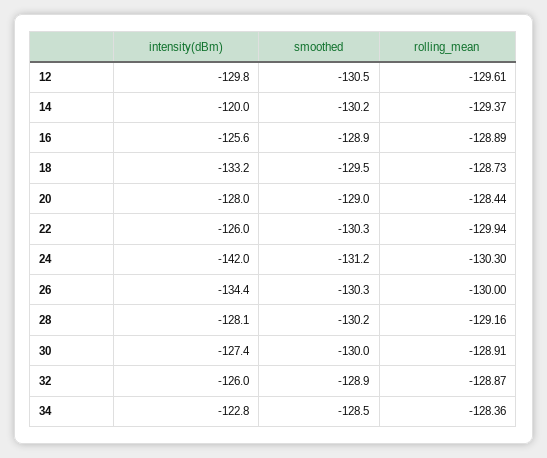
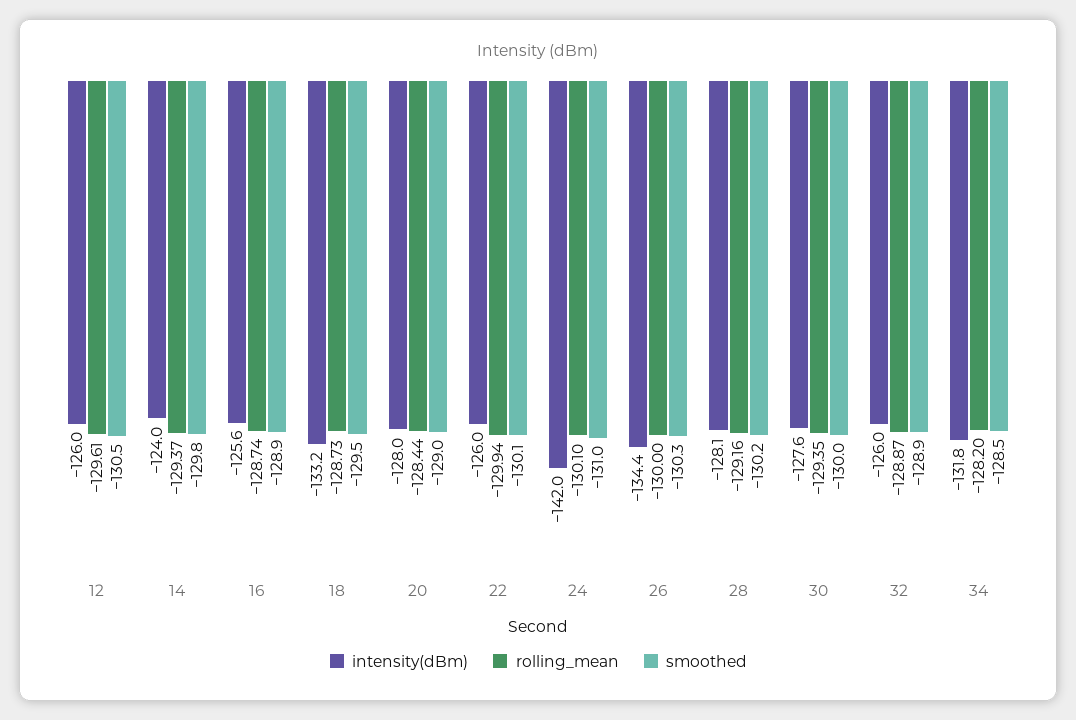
  {
    "intensity(dBm)": {
-     "12": -129.8,
+     "12": -126,
-     "14": -120,
+     "14": -124,
      "16": -125.6,
      "18": -133.2,
      "20": -128,
      "22": -126,
      "24": -142,
      "26": -134.4,
      "28": -128.1,
-     "30": -127.4,
+     "30": -127.6,
      "32": -126,
-     "34": -122.8
+     "34": -131.8
    },
    "smoothed": {
      "12": -130.5,
-     "14": -130.2,
+     "14": -129.8,
      "16": -128.9,
      "18": -129.5,
      "20": -129,
-     "22": -130.3,
+     "22": -130.1,
-     "24": -131.2,
+     "24": -131,
      "26": -130.3,
      "28": -130.2,
      "30": -130,
      "32": -128.9,
      "34": -128.5
    },
    "rolling_mean": {
      "12": -129.61,
      "14": -129.37,
-     "16": -128.89,
+     "16": -128.74,
      "18": -128.73,
      "20": -128.44,
      "22": -129.94,
-     "24": -130.3,
+     "24": -130.1,
      "26": -130,
      "28": -129.16,
-     "30": -128.91,
+     "30": -129.35,
      "32": -128.87,
-     "34": -128.36
+     "34": -128.2
    }
  }

